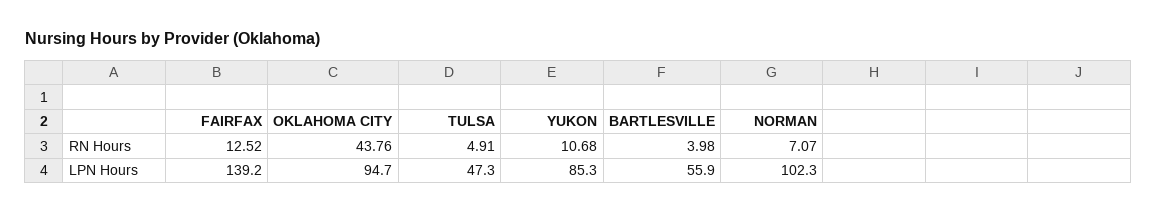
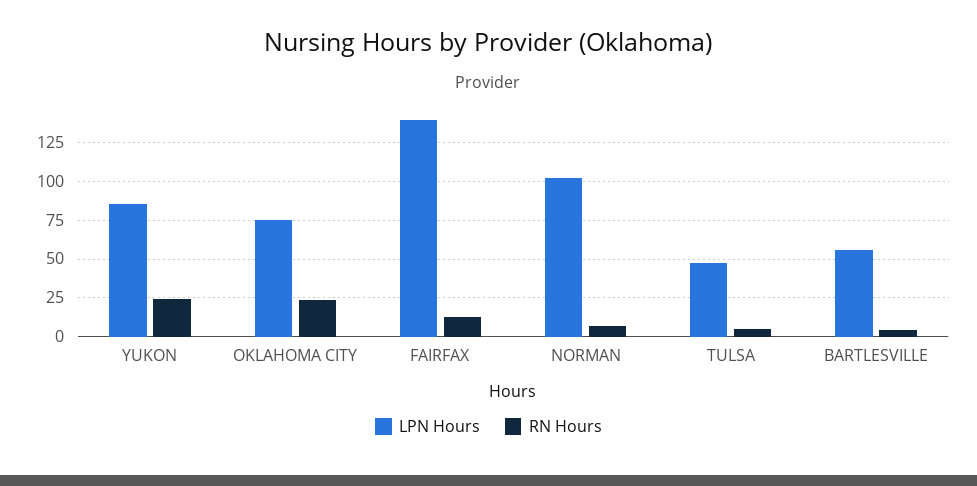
  {
    "RN Hours": {
      "FAIRFAX": 12.52,
-     "OKLAHOMA CITY": 43.76,
+     "OKLAHOMA CITY": 25,
      "TULSA": 4.91,
-     "YUKON": 10.68,
+     "YUKON": 25,
      "BARTLESVILLE": 3.98,
      "NORMAN": 7.07
    },
    "LPN Hours": {
      "FAIRFAX": 139.2,
-     "OKLAHOMA CITY": 94.7,
+     "OKLAHOMA CITY": 75,
      "TULSA": 47.3,
      "YUKON": 85.3,
      "BARTLESVILLE": 55.9,
      "NORMAN": 102.3
    }
  }

